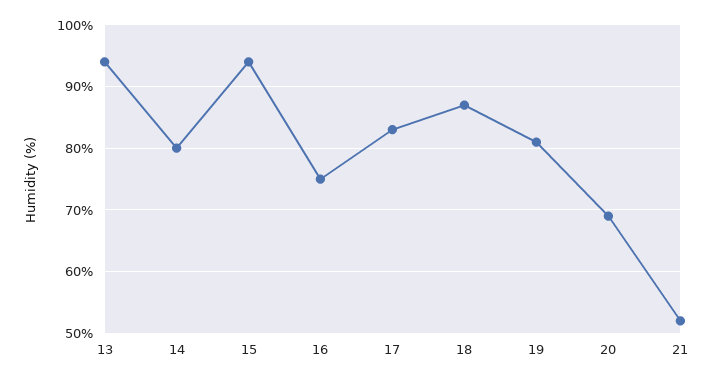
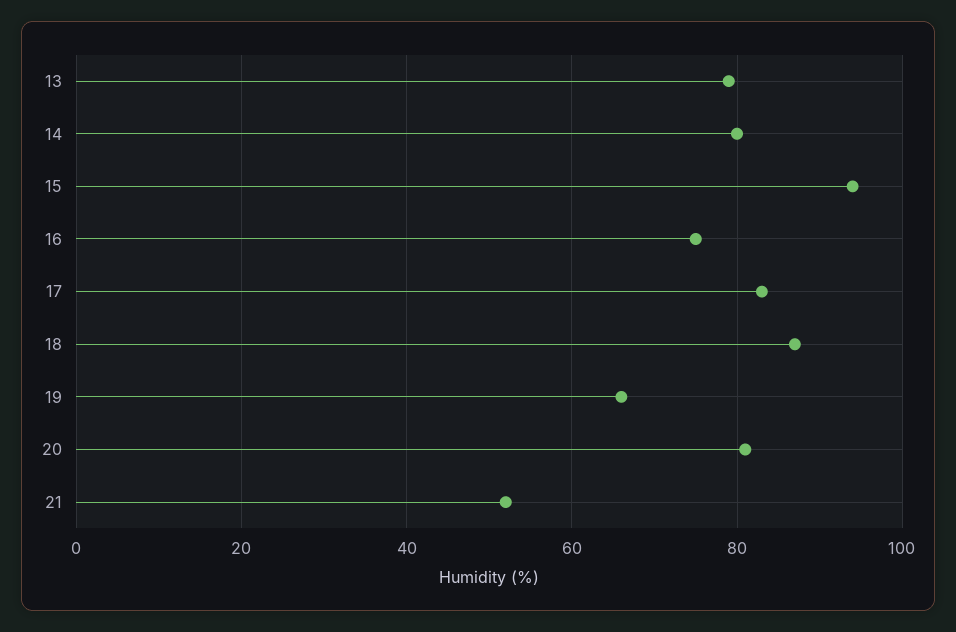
  {
-   "13": 94,
+   "13": 80,
    "14": 80,
    "15": 94,
    "16": 75,
    "17": 83,
    "18": 87,
-   "19": 81,
+   "19": 65,
-   "20": 69,
+   "20": 80,
    "21": 52
  }

